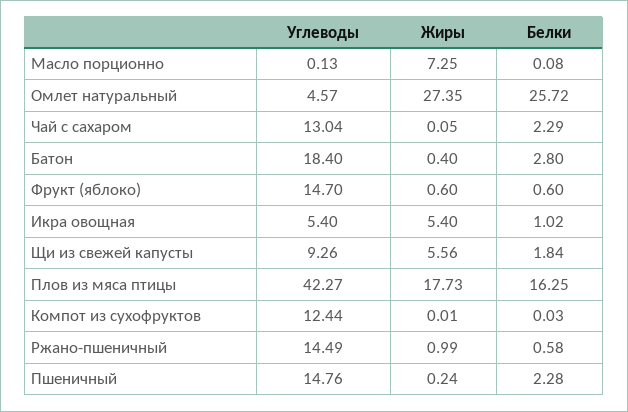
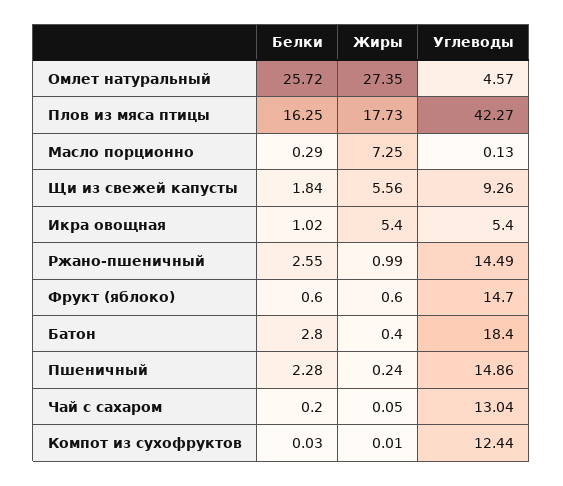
  {
    "Углеводы": {
      "Масло порционно": 0.13,
      "Омлет натуральный": 4.57,
      "Чай с сахаром": 13.04,
      "Батон": 18.4,
      "Фрукт (яблоко)": 14.7,
      "Икра овощная": 5.4,
      "Щи из свежей капусты": 9.26,
      "Плов из мяса птицы": 42.27,
      "Компот из сухофруктов": 12.44,
      "Ржано-пшеничный": 14.49,
-     "Пшеничный": 14.76
+     "Пшеничный": 14.86
    },
    "Жиры": {
      "Масло порционно": 7.25,
      "Омлет натуральный": 27.35,
      "Чай с сахаром": 0.05,
      "Батон": 0.4,
      "Фрукт (яблоко)": 0.6,
      "Икра овощная": 5.4,
      "Щи из свежей капусты": 5.56,
      "Плов из мяса птицы": 17.73,
      "Компот из сухофруктов": 0.01,
      "Ржано-пшеничный": 0.99,
      "Пшеничный": 0.24
    },
    "Белки": {
-     "Масло порционно": 0.08,
+     "Масло порционно": 0.29,
      "Омлет натуральный": 25.72,
-     "Чай с сахаром": 2.29,
+     "Чай с сахаром": 0.2,
      "Батон": 2.8,
      "Фрукт (яблоко)": 0.6,
      "Икра овощная": 1.02,
      "Щи из свежей капусты": 1.84,
      "Плов из мяса птицы": 16.25,
      "Компот из сухофруктов": 0.03,
-     "Ржано-пшеничный": 0.58,
+     "Ржано-пшеничный": 2.55,
      "Пшеничный": 2.28
    }
  }

